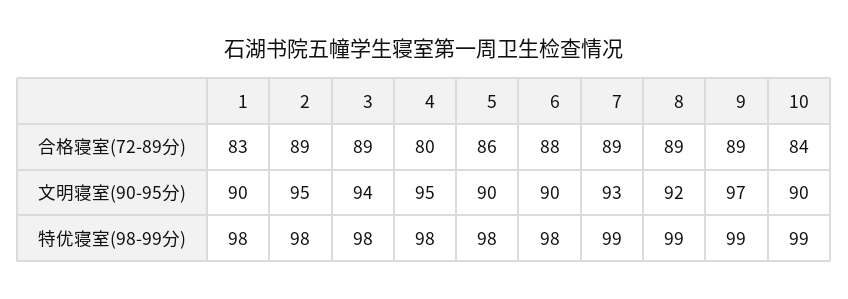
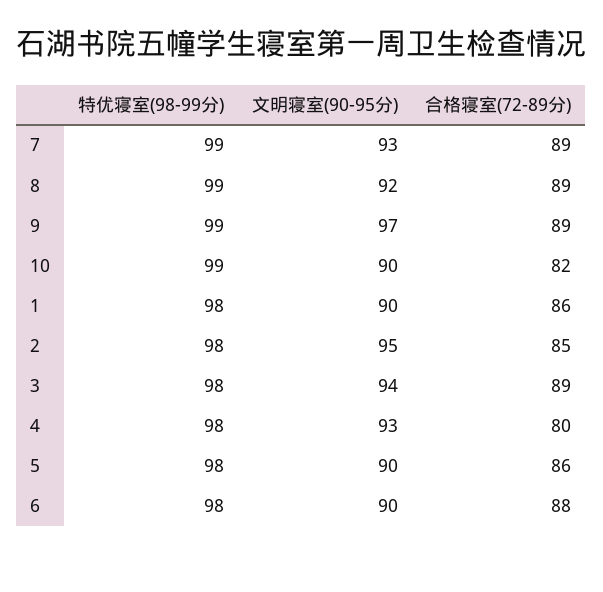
  {
    "1": {
-     "合格寝室(72-89分)": 83,
+     "合格寝室(72-89分)": 86,
      "文明寝室(90-95分)": 90,
      "特优寝室(98-99分)": 98
    },
    "2": {
-     "合格寝室(72-89分)": 89,
+     "合格寝室(72-89分)": 85,
      "文明寝室(90-95分)": 95,
      "特优寝室(98-99分)": 98
    },
    "3": {
      "合格寝室(72-89分)": 89,
      "文明寝室(90-95分)": 94,
      "特优寝室(98-99分)": 98
    },
    "4": {
      "合格寝室(72-89分)": 80,
-     "文明寝室(90-95分)": 95,
+     "文明寝室(90-95分)": 93,
      "特优寝室(98-99分)": 98
    },
    "5": {
      "合格寝室(72-89分)": 86,
      "文明寝室(90-95分)": 90,
      "特优寝室(98-99分)": 98
    },
    "6": {
      "合格寝室(72-89分)": 88,
      "文明寝室(90-95分)": 90,
      "特优寝室(98-99分)": 98
    },
    "7": {
      "合格寝室(72-89分)": 89,
      "文明寝室(90-95分)": 93,
      "特优寝室(98-99分)": 99
    },
    "8": {
      "合格寝室(72-89分)": 89,
      "文明寝室(90-95分)": 92,
      "特优寝室(98-99分)": 99
    },
    "9": {
      "合格寝室(72-89分)": 89,
      "文明寝室(90-95分)": 97,
      "特优寝室(98-99分)": 99
    },
    "10": {
-     "合格寝室(72-89分)": 84,
+     "合格寝室(72-89分)": 82,
      "文明寝室(90-95分)": 90,
      "特优寝室(98-99分)": 99
    }
  }

